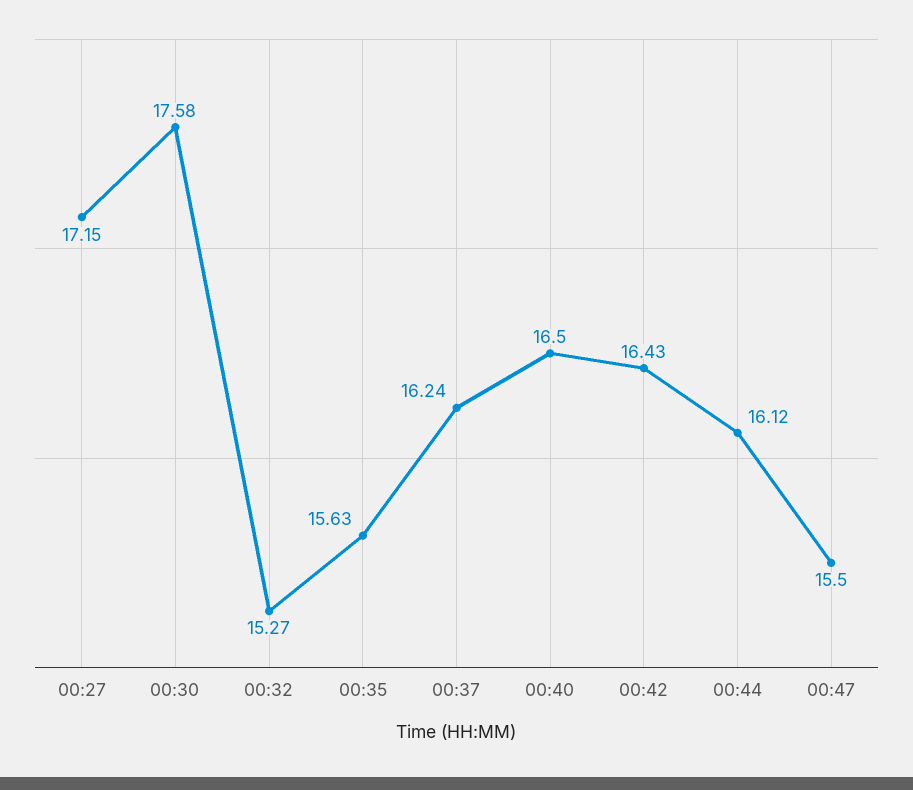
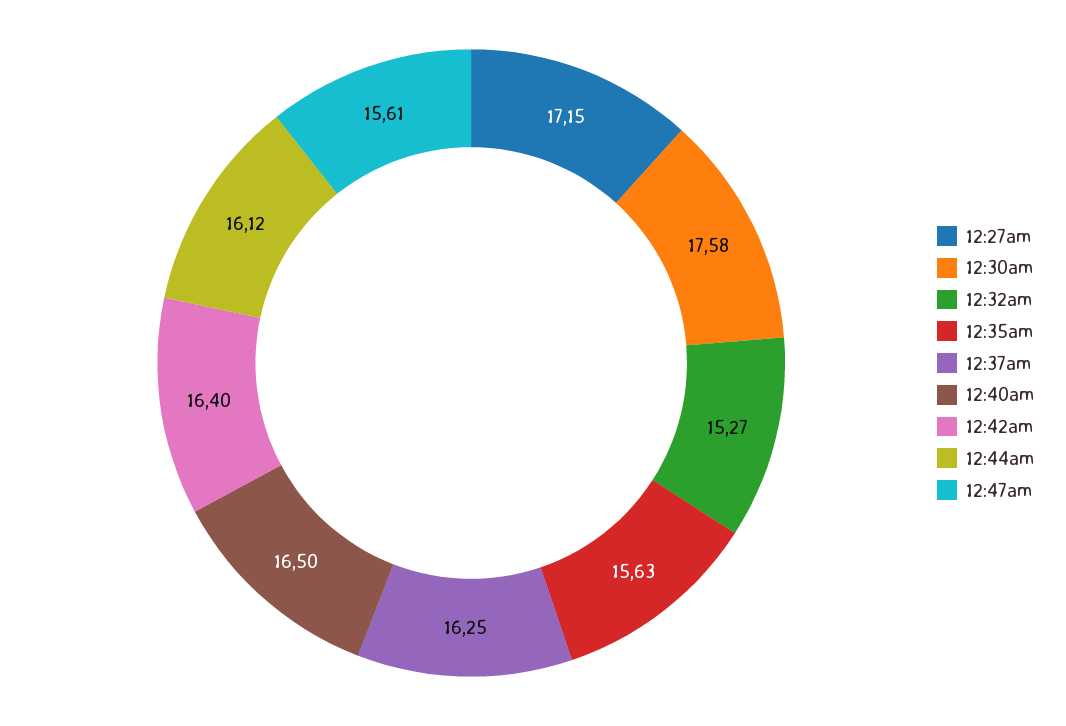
  {
    "00:27": 17.15,
    "00:30": 17.58,
    "00:32": 15.27,
    "00:35": 15.63,
-   "00:37": 16.24,
+   "00:37": 16.25,
    "00:40": 16.5,
-   "00:42": 16.43,
+   "00:42": 16.4,
    "00:44": 16.12,
-   "00:47": 15.5
+   "00:47": 15.61
  }

